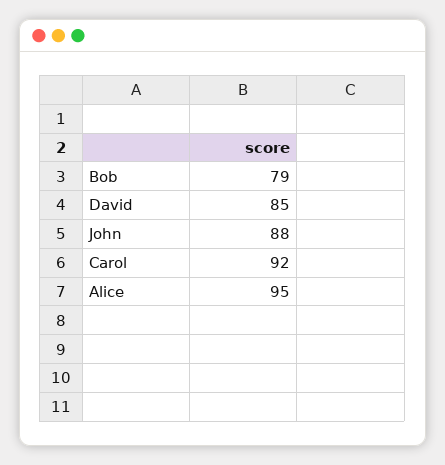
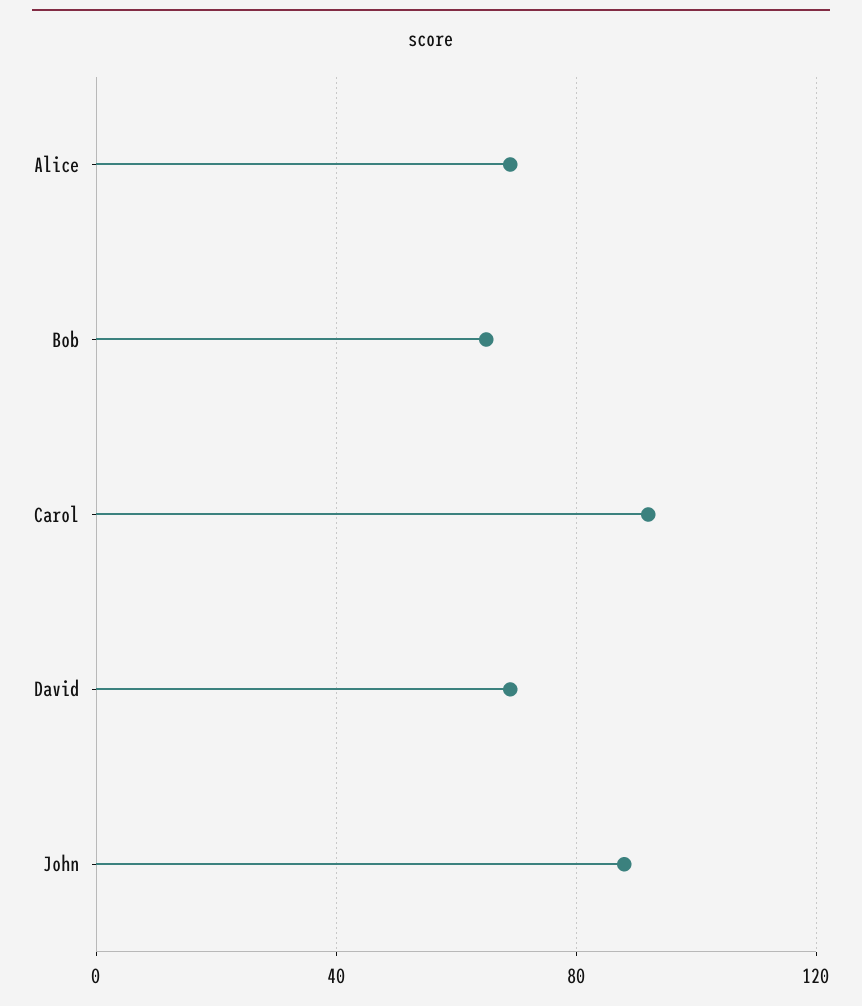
  {
-   "Bob": 79,
+   "Bob": 65,
-   "David": 85,
+   "David": 70,
    "John": 88,
    "Carol": 92,
-   "Alice": 95
+   "Alice": 70
  }

